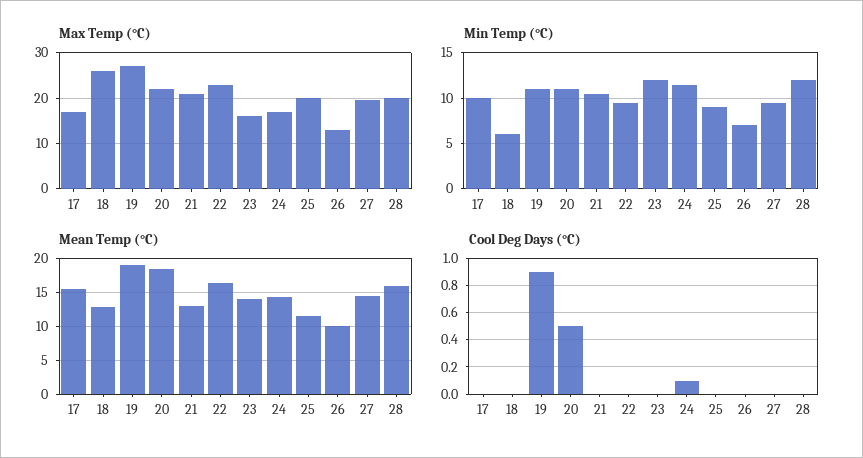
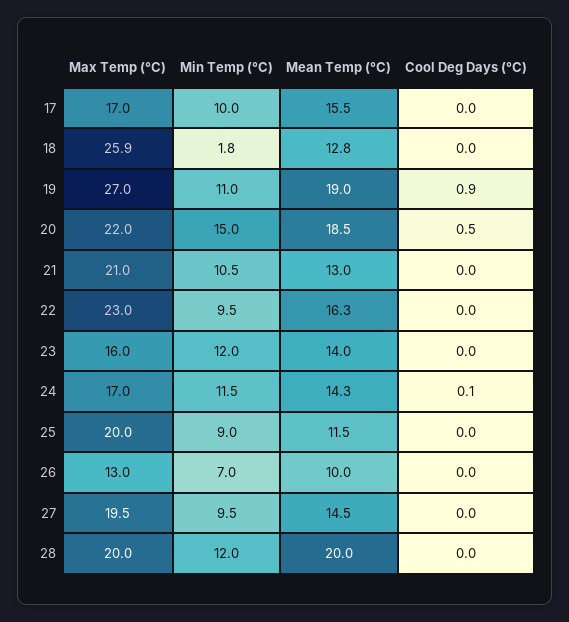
  {
    "Max Temp (°C)": {
      "17": 17,
      "18": 25.9,
      "19": 27,
      "20": 22,
      "21": 21,
      "22": 23,
      "23": 16,
      "24": 17,
      "25": 20,
      "26": 13,
      "27": 19.5,
      "28": 20
    },
    "Min Temp (°C)": {
      "17": 10,
-     "18": 6,
+     "18": 1.8,
      "19": 11,
-     "20": 11,
+     "20": 15,
      "21": 10.5,
      "22": 9.5,
      "23": 12,
      "24": 11.5,
      "25": 9,
      "26": 7,
      "27": 9.5,
      "28": 12
    },
    "Mean Temp (°C)": {
      "17": 15.5,
      "18": 12.8,
      "19": 19,
      "20": 18.5,
      "21": 13,
      "22": 16.3,
      "23": 14,
      "24": 14.3,
      "25": 11.5,
      "26": 10,
      "27": 14.5,
-     "28": 16
+     "28": 20
    },
    "Cool Deg Days (°C)": {
      "17": 0,
      "18": 0,
      "19": 0.9,
      "20": 0.5,
      "21": 0,
      "22": 0,
      "23": 0,
      "24": 0.1,
      "25": 0,
      "26": 0,
      "27": 0,
      "28": 0
    }
  }

